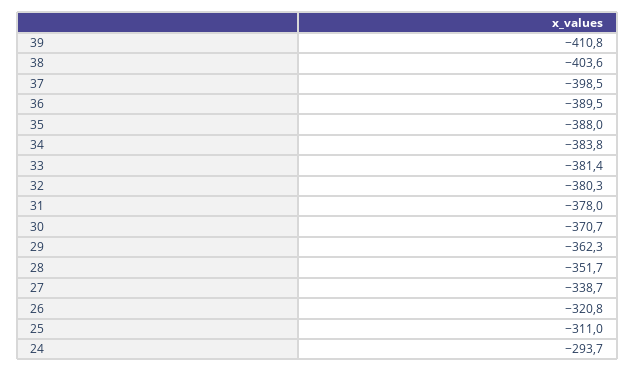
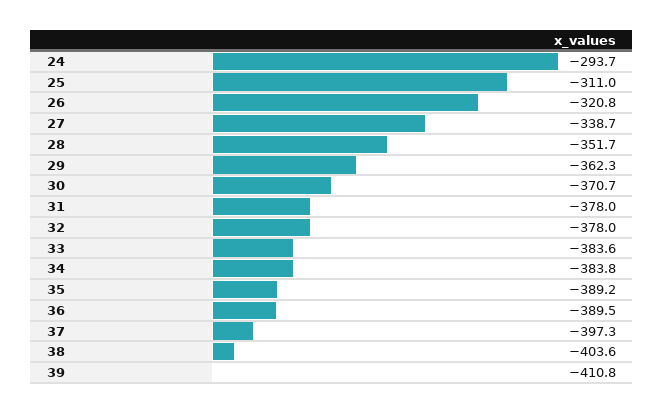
  {
    "39": -410.8,
    "38": -403.6,
-   "37": -398.5,
+   "37": -397.3,
    "36": -389.5,
-   "35": -388,
+   "35": -389.2,
    "34": -383.8,
-   "33": -381.4,
+   "33": -383.6,
-   "32": -380.3,
+   "32": -378,
    "31": -378,
    "30": -370.7,
    "29": -362.3,
    "28": -351.7,
    "27": -338.7,
    "26": -320.8,
    "25": -311,
    "24": -293.7
  }

